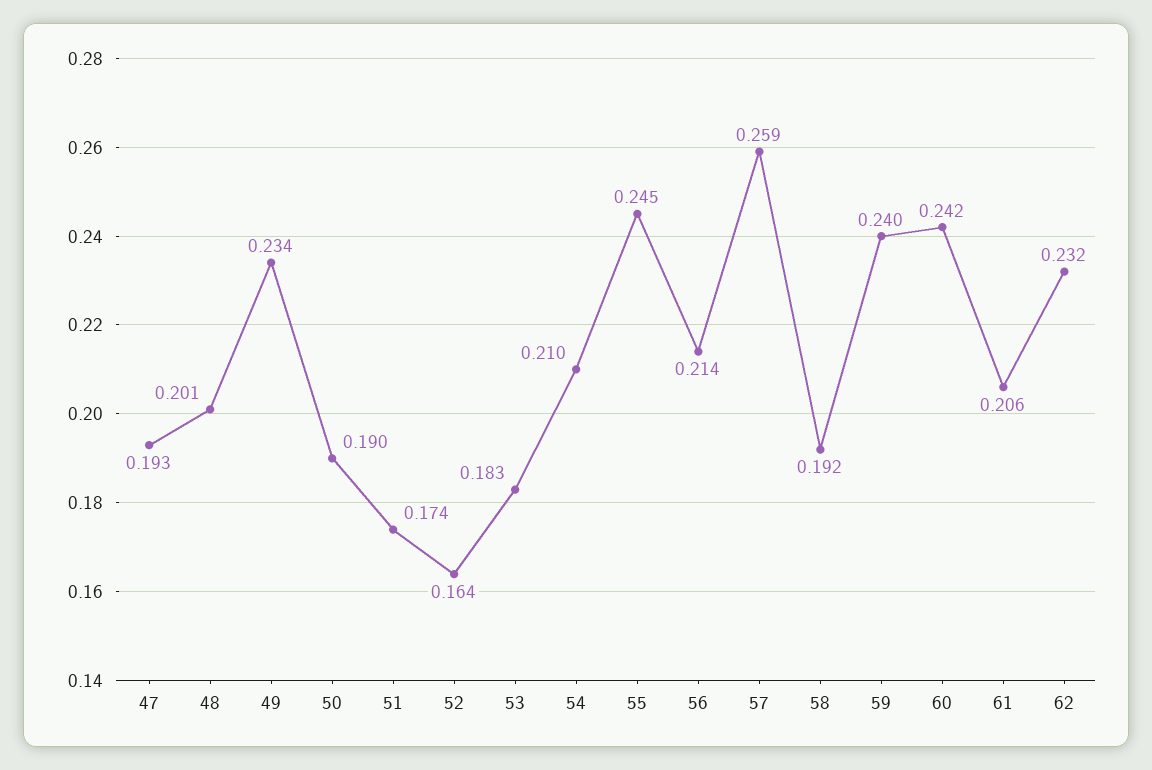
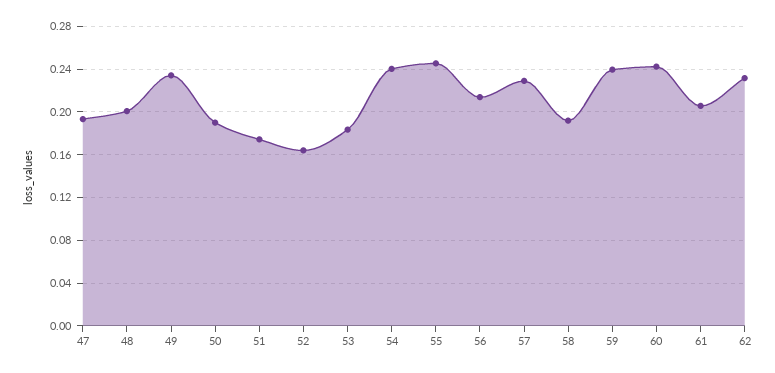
  {
    "47": 0.193,
    "48": 0.201,
    "49": 0.234,
    "50": 0.19,
    "51": 0.174,
    "52": 0.164,
    "53": 0.183,
-   "54": 0.21,
+   "54": 0.24,
    "55": 0.245,
    "56": 0.214,
-   "57": 0.259,
+   "57": 0.23,
    "58": 0.192,
    "59": 0.24,
    "60": 0.242,
    "61": 0.206,
    "62": 0.232
  }

